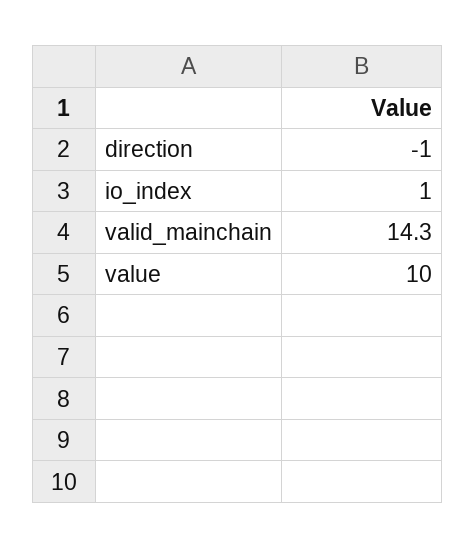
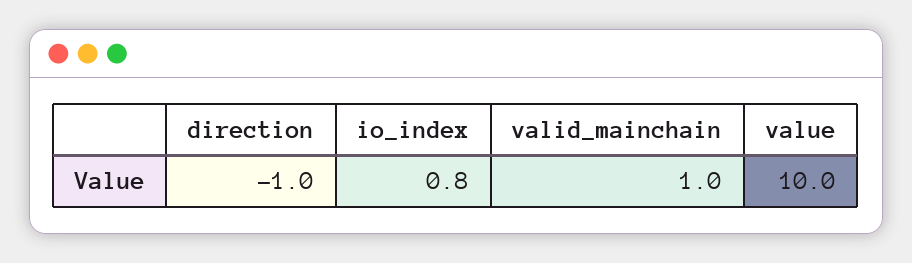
  {
    "direction": -1,
-   "io_index": 1,
+   "io_index": 0.8,
-   "valid_mainchain": 14.3,
+   "valid_mainchain": 1,
    "value": 10
  }

